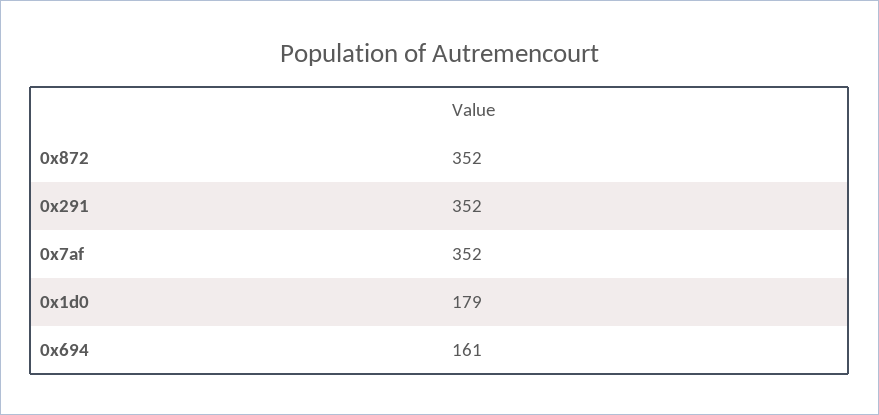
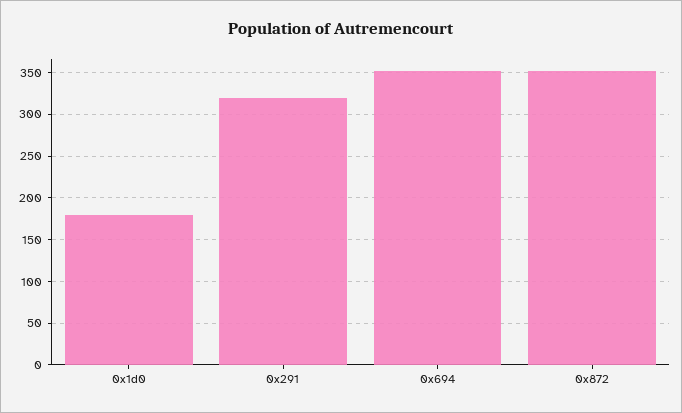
  {
    "0x872": 352,
-   "0x291": 352,
+   "0x291": 320,
-   "0x7af": 352,
    "0x1d0": 179,
-   "0x694": 161
+   "0x694": 350
  }

